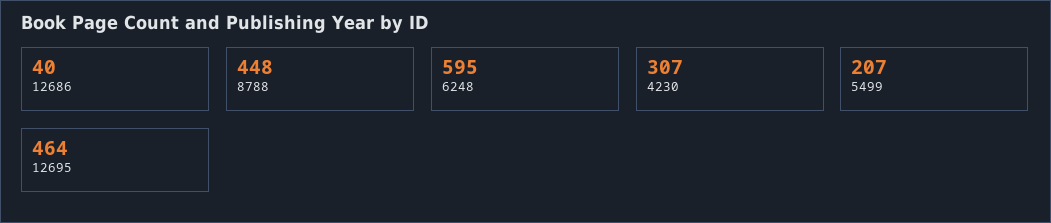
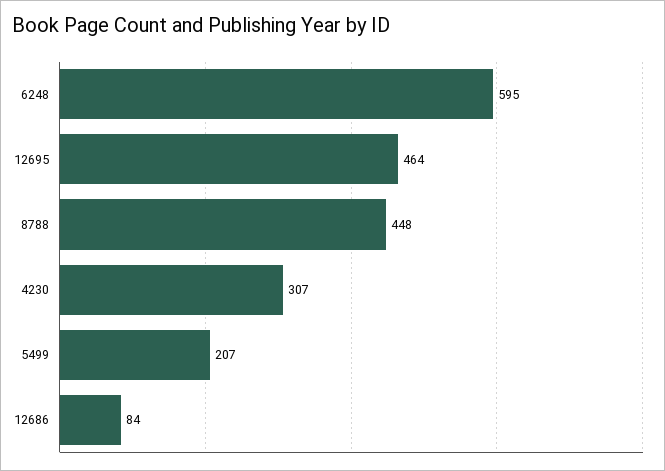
  {
-   "12686": 40,
+   "12686": 84,
    "8788": 448,
    "6248": 595,
    "4230": 307,
    "5499": 207,
    "12695": 464
  }

